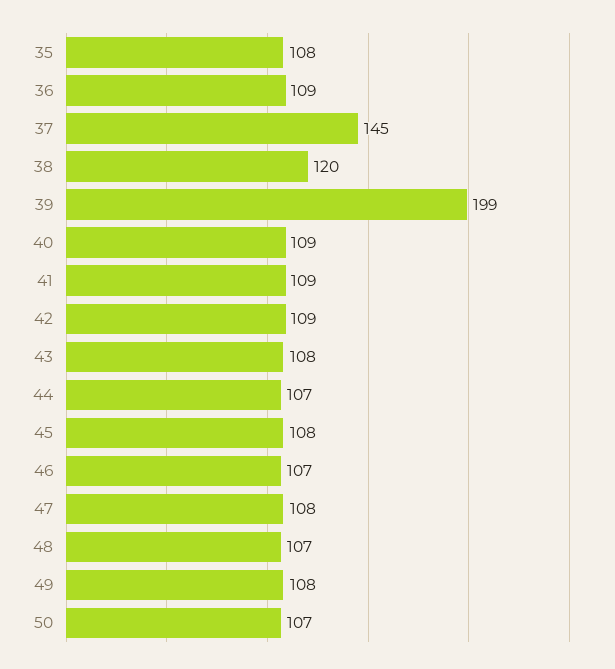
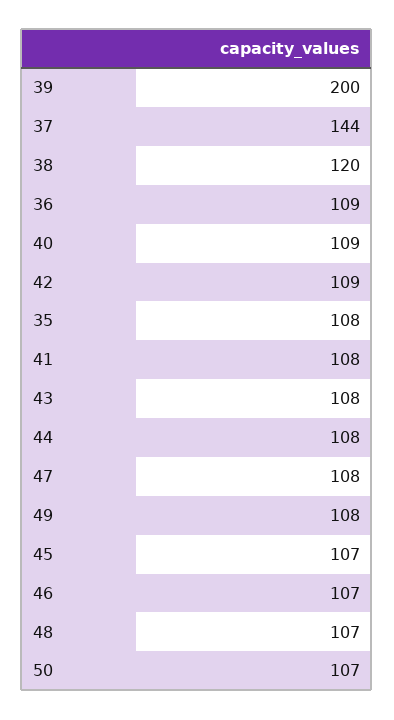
  {
    "35": 108,
    "36": 109,
-   "37": 145,
+   "37": 144,
    "38": 120,
-   "39": 199,
+   "39": 200,
    "40": 109,
-   "41": 109,
+   "41": 108,
    "42": 109,
    "43": 108,
-   "44": 107,
+   "44": 108,
-   "45": 108,
+   "45": 107,
    "46": 107,
    "47": 108,
    "48": 107,
    "49": 108,
    "50": 107
  }

